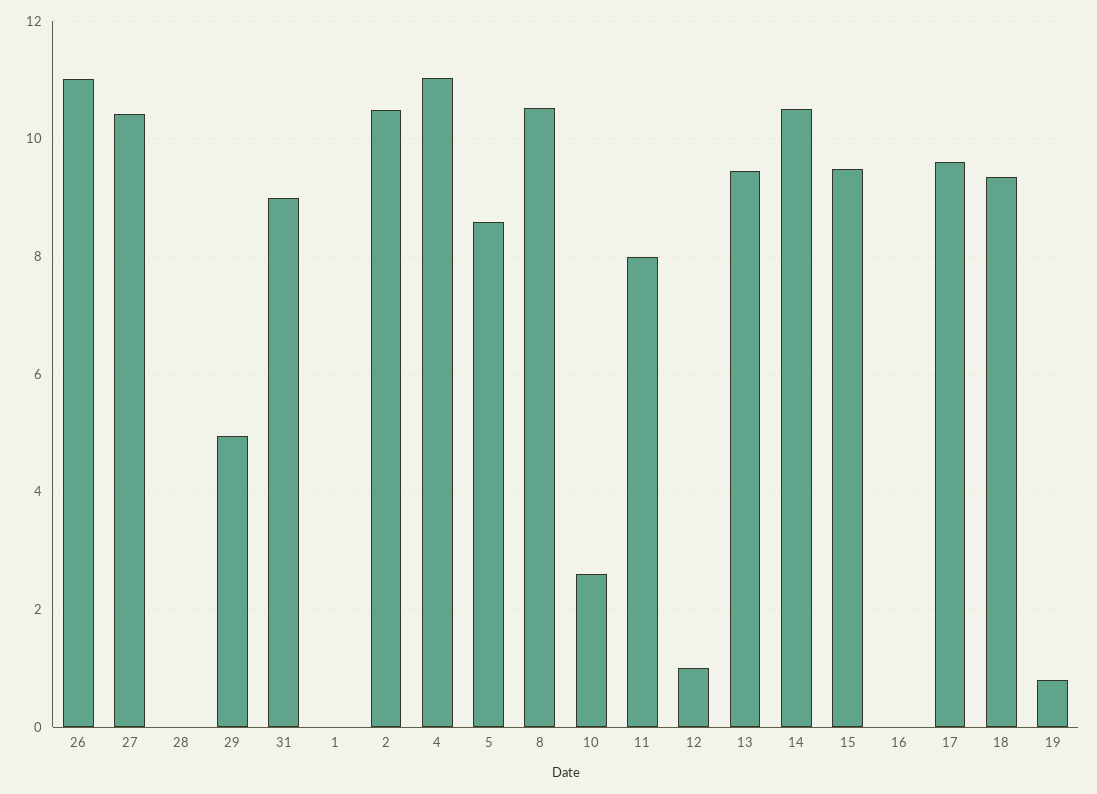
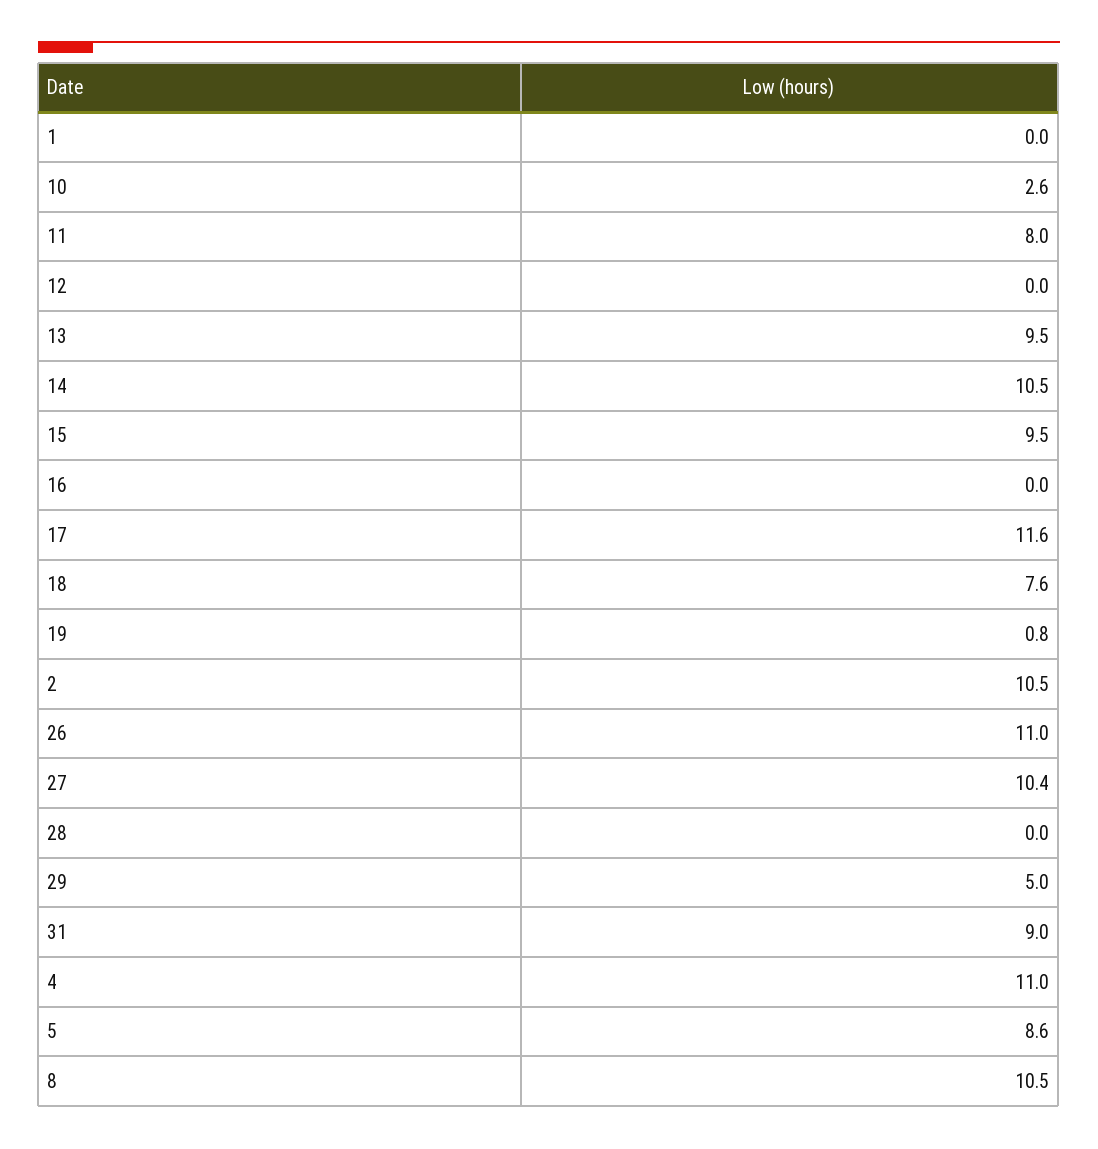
  {
    "26": 11,
    "27": 10.4,
    "28": 0,
    "29": 5,
    "31": 9,
    "1": 0,
    "2": 10.5,
    "4": 11,
    "5": 8.6,
    "8": 10.5,
    "10": 2.6,
    "11": 8,
-   "12": 1,
+   "12": 0,
    "13": 9.5,
    "14": 10.5,
    "15": 9.5,
    "16": 0,
-   "17": 9.6,
+   "17": 11.6,
-   "18": 9.4,
+   "18": 7.6,
    "19": 0.8
  }

